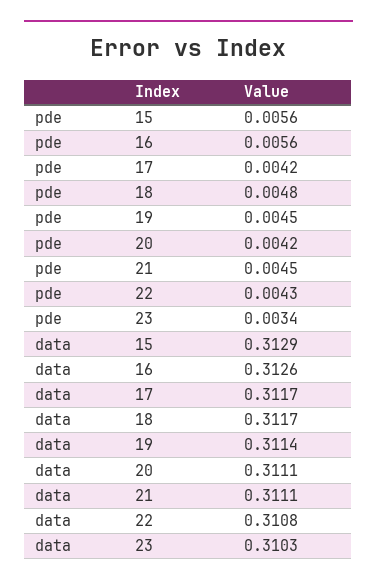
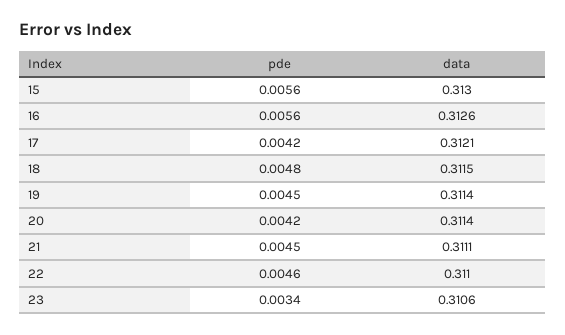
  {
    "pde": {
      "15": 0.0056,
      "16": 0.0056,
      "17": 0.0042,
      "18": 0.0048,
      "19": 0.0045,
      "20": 0.0042,
      "21": 0.0045,
-     "22": 0.0043,
+     "22": 0.0046,
      "23": 0.0034
    },
    "data": {
-     "15": 0.3129,
+     "15": 0.313,
      "16": 0.3126,
-     "17": 0.3117,
+     "17": 0.3121,
-     "18": 0.3117,
+     "18": 0.3115,
      "19": 0.3114,
-     "20": 0.3111,
+     "20": 0.3114,
      "21": 0.3111,
-     "22": 0.3108,
+     "22": 0.311,
-     "23": 0.3103
+     "23": 0.3106
    }
  }

